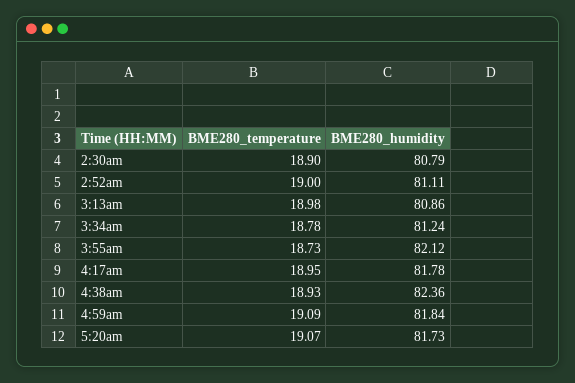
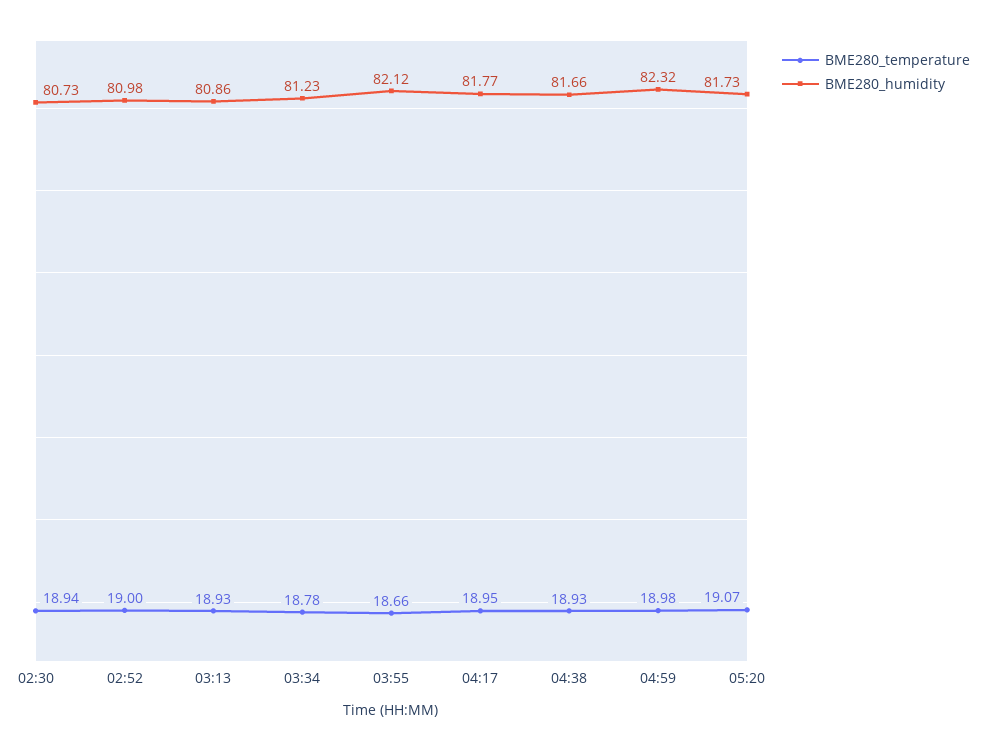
  {
    "BME280_temperature": {
-     "2:30am": 18.9,
+     "2:30am": 18.94,
      "2:52am": 19,
-     "3:13am": 18.98,
+     "3:13am": 18.93,
      "3:34am": 18.78,
-     "3:55am": 18.73,
+     "3:55am": 18.66,
      "4:17am": 18.95,
      "4:38am": 18.93,
-     "4:59am": 19.09,
+     "4:59am": 18.98,
      "5:20am": 19.07
    },
    "BME280_humidity": {
-     "2:30am": 80.79,
+     "2:30am": 80.73,
-     "2:52am": 81.11,
+     "2:52am": 80.98,
      "3:13am": 80.86,
-     "3:34am": 81.24,
+     "3:34am": 81.23,
      "3:55am": 82.12,
-     "4:17am": 81.78,
+     "4:17am": 81.77,
-     "4:38am": 82.36,
+     "4:38am": 81.66,
-     "4:59am": 81.84,
+     "4:59am": 82.32,
      "5:20am": 81.73
    }
  }

